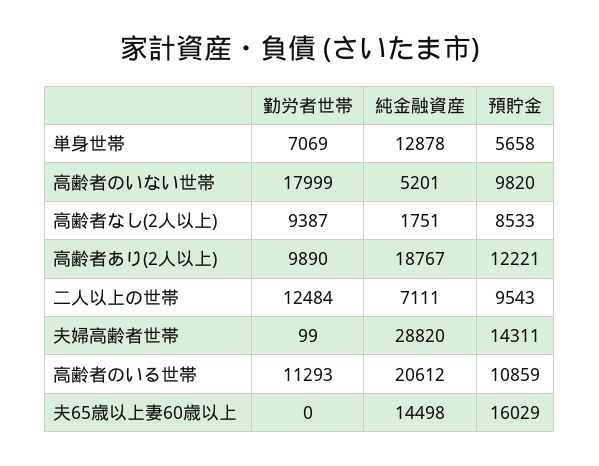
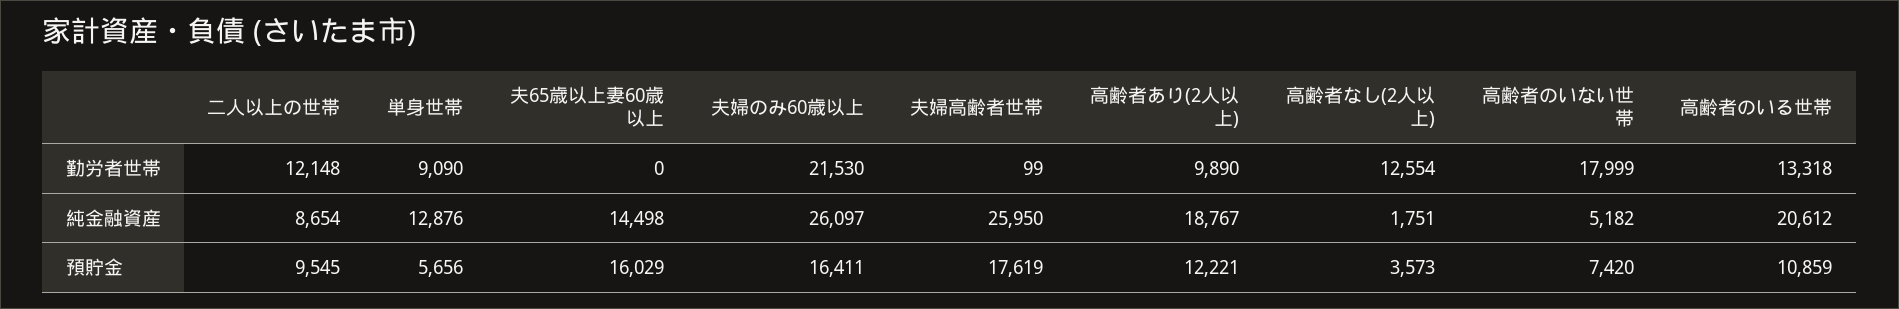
  {
    "勤労者世帯": {
-     "単身世帯": 7069,
+     "単身世帯": 9090,
      "高齢者のいない世帯": 17999,
-     "高齢者なし(2人以上)": 9387,
+     "高齢者なし(2人以上)": 12554,
      "高齢者あり(2人以上)": 9890,
-     "二人以上の世帯": 12484,
+     "二人以上の世帯": 12148,
      "夫婦高齢者世帯": 99,
-     "高齢者のいる世帯": 11293,
+     "高齢者のいる世帯": 13318,
-     "夫65歳以上妻60歳以上": 0
+     "夫65歳以上妻60歳以上": 0,
+     "夫婦のみ60歳以上": 21530
    },
    "純金融資産": {
-     "単身世帯": 12878,
+     "単身世帯": 12876,
-     "高齢者のいない世帯": 5201,
+     "高齢者のいない世帯": 5182,
      "高齢者なし(2人以上)": 1751,
      "高齢者あり(2人以上)": 18767,
-     "二人以上の世帯": 7111,
+     "二人以上の世帯": 8654,
-     "夫婦高齢者世帯": 28820,
+     "夫婦高齢者世帯": 25950,
      "高齢者のいる世帯": 20612,
-     "夫65歳以上妻60歳以上": 14498
+     "夫65歳以上妻60歳以上": 14498,
+     "夫婦のみ60歳以上": 26097
    },
    "預貯金": {
-     "単身世帯": 5658,
+     "単身世帯": 5656,
-     "高齢者のいない世帯": 9820,
+     "高齢者のいない世帯": 7420,
-     "高齢者なし(2人以上)": 8533,
+     "高齢者なし(2人以上)": 3573,
      "高齢者あり(2人以上)": 12221,
-     "二人以上の世帯": 9543,
+     "二人以上の世帯": 9545,
-     "夫婦高齢者世帯": 14311,
+     "夫婦高齢者世帯": 17619,
      "高齢者のいる世帯": 10859,
-     "夫65歳以上妻60歳以上": 16029
+     "夫65歳以上妻60歳以上": 16029,
+     "夫婦のみ60歳以上": 16411
    }
  }

